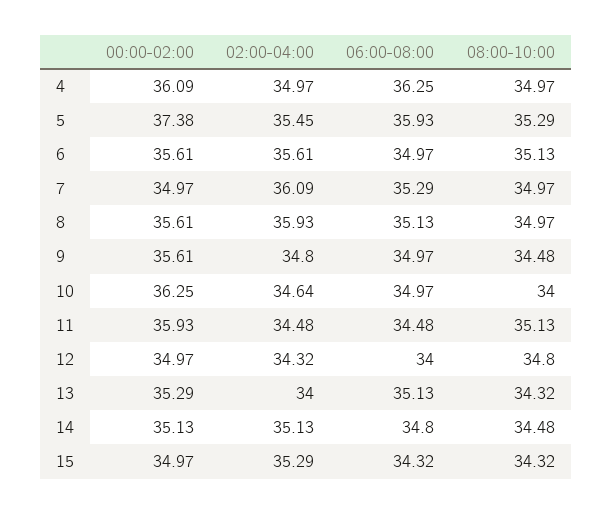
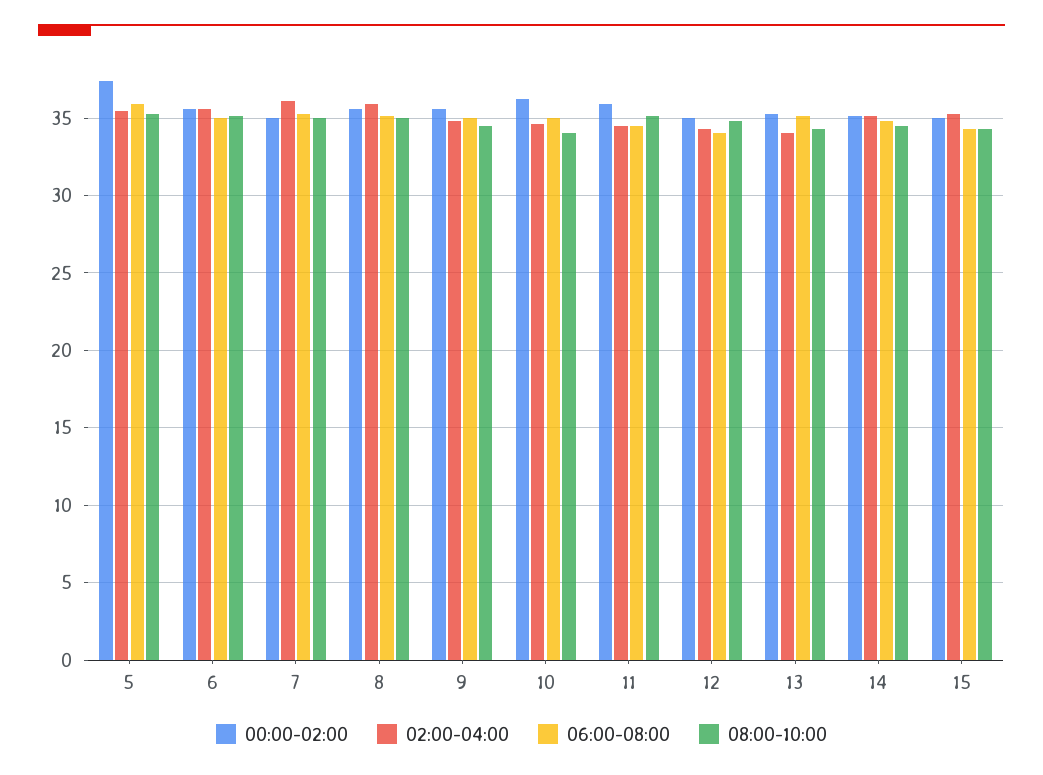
  {
    "00:00-02:00": {
-     "4": 36.09,
      "5": 37.38,
      "6": 35.61,
      "7": 34.97,
      "8": 35.61,
      "9": 35.61,
      "10": 36.25,
      "11": 35.93,
      "12": 34.97,
      "13": 35.29,
      "14": 35.13,
      "15": 34.97
    },
    "02:00-04:00": {
-     "4": 34.97,
      "5": 35.45,
      "6": 35.61,
      "7": 36.09,
      "8": 35.93,
      "9": 34.8,
      "10": 34.64,
      "11": 34.48,
      "12": 34.32,
      "13": 34,
      "14": 35.13,
      "15": 35.29
    },
    "06:00-08:00": {
-     "4": 36.25,
      "5": 35.93,
      "6": 34.97,
      "7": 35.29,
      "8": 35.13,
      "9": 34.97,
      "10": 34.97,
      "11": 34.48,
      "12": 34,
      "13": 35.13,
      "14": 34.8,
      "15": 34.32
    },
    "08:00-10:00": {
-     "4": 34.97,
      "5": 35.29,
      "6": 35.13,
      "7": 34.97,
      "8": 34.97,
      "9": 34.48,
      "10": 34,
      "11": 35.13,
      "12": 34.8,
      "13": 34.32,
      "14": 34.48,
      "15": 34.32
    }
  }

